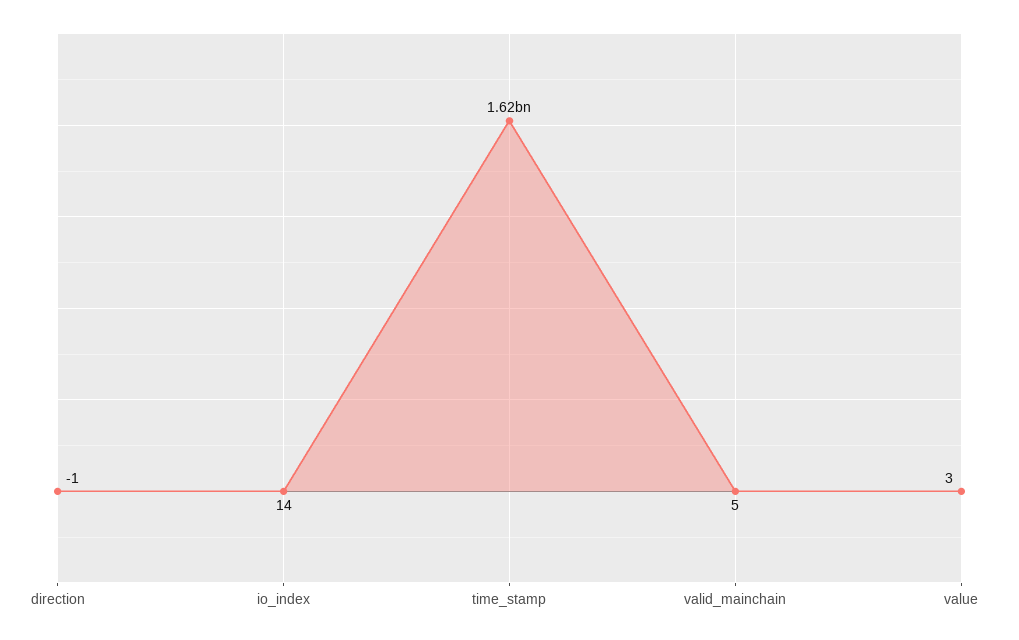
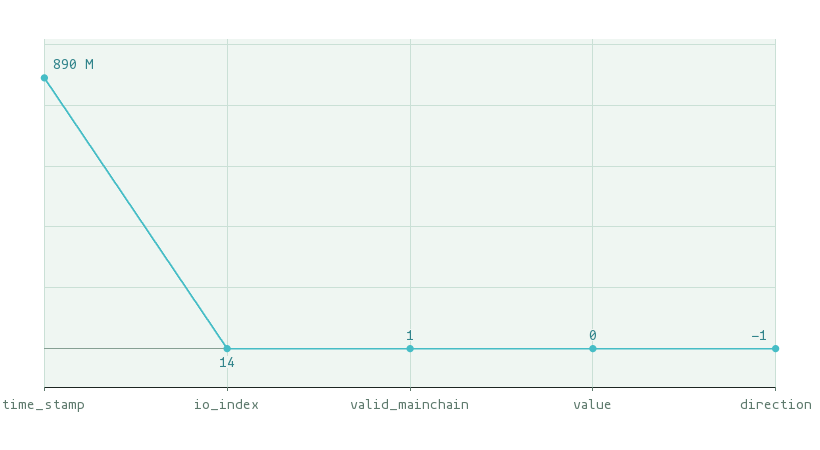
  {
    "direction": -1,
    "io_index": 14,
-   "time_stamp": 1620000000,
+   "time_stamp": 890000000,
-   "valid_mainchain": 5,
+   "valid_mainchain": 1,
-   "value": 3
+   "value": 0
  }

